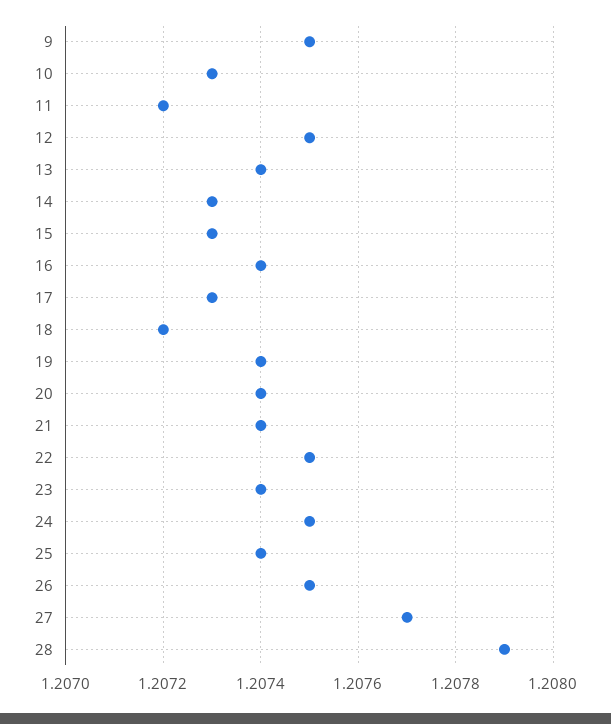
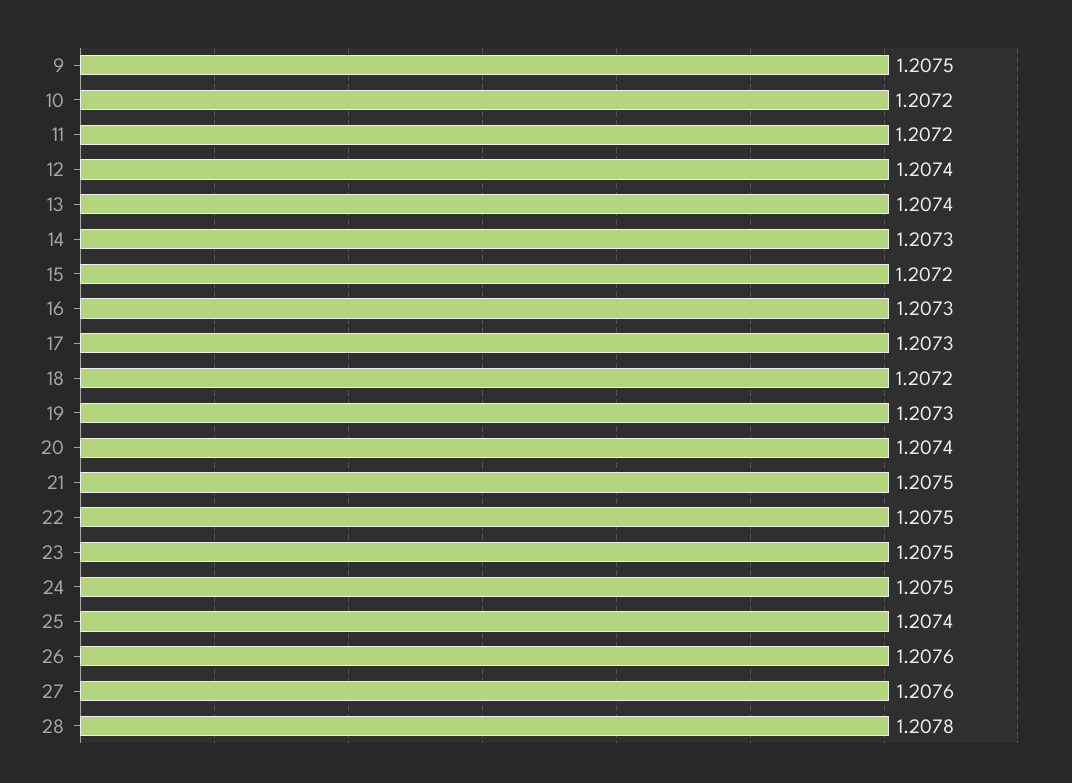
  {
    "9": 1.2075,
-   "10": 1.2073,
+   "10": 1.2072,
    "11": 1.2072,
-   "12": 1.2075,
+   "12": 1.2074,
    "13": 1.2074,
    "14": 1.2073,
-   "15": 1.2073,
+   "15": 1.2072,
-   "16": 1.2074,
+   "16": 1.2073,
    "17": 1.2073,
    "18": 1.2072,
-   "19": 1.2074,
+   "19": 1.2073,
    "20": 1.2074,
-   "21": 1.2074,
+   "21": 1.2075,
    "22": 1.2075,
-   "23": 1.2074,
+   "23": 1.2075,
    "24": 1.2075,
    "25": 1.2074,
-   "26": 1.2075,
+   "26": 1.2076,
-   "27": 1.2077,
+   "27": 1.2076,
-   "28": 1.2079
+   "28": 1.2078
  }

